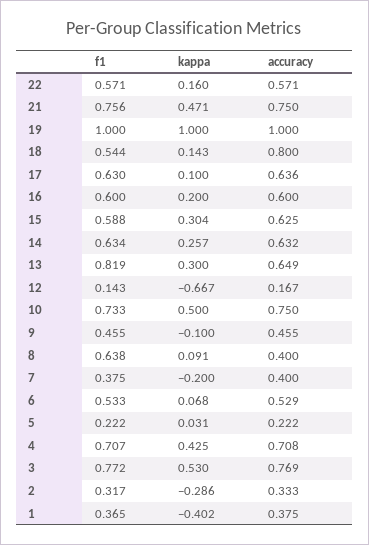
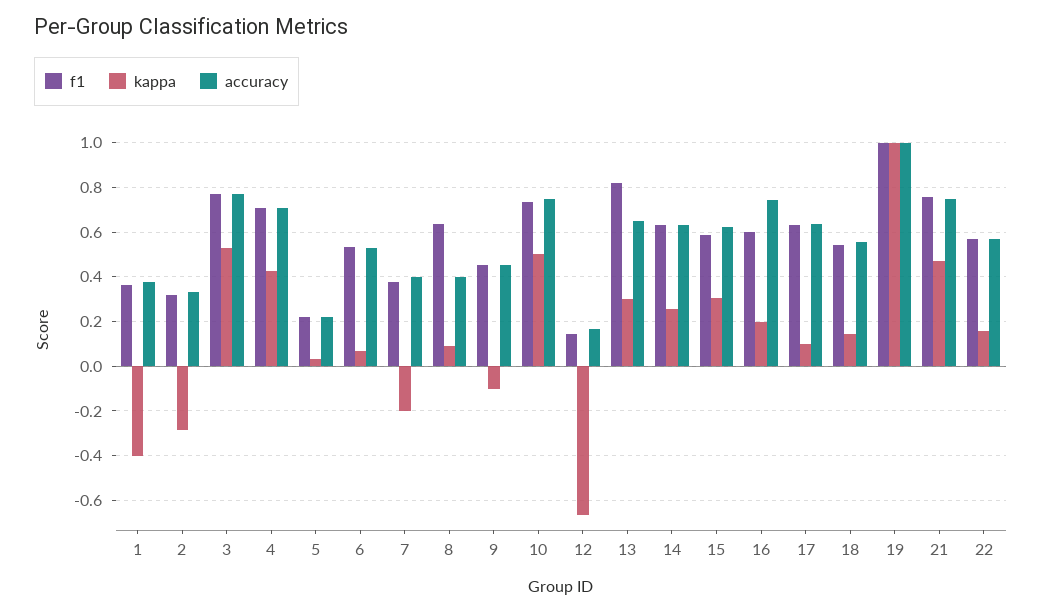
  {
    "f1": {
      "22": 0.571,
      "21": 0.756,
      "19": 1,
      "18": 0.544,
      "17": 0.63,
      "16": 0.6,
      "15": 0.588,
      "14": 0.634,
      "13": 0.819,
      "12": 0.143,
      "10": 0.733,
      "9": 0.455,
      "8": 0.638,
      "7": 0.375,
      "6": 0.533,
      "5": 0.222,
      "4": 0.707,
      "3": 0.772,
      "2": 0.317,
      "1": 0.365
    },
    "kappa": {
      "22": 0.16,
      "21": 0.471,
      "19": 1,
      "18": 0.143,
      "17": 0.1,
      "16": 0.2,
      "15": 0.304,
      "14": 0.257,
      "13": 0.3,
      "12": -0.667,
      "10": 0.5,
      "9": -0.1,
      "8": 0.091,
      "7": -0.2,
      "6": 0.068,
      "5": 0.031,
      "4": 0.425,
      "3": 0.53,
      "2": -0.286,
      "1": -0.402
    },
    "accuracy": {
      "22": 0.571,
      "21": 0.75,
      "19": 1,
-     "18": 0.8,
+     "18": 0.55,
      "17": 0.636,
-     "16": 0.6,
+     "16": 0.75,
      "15": 0.625,
      "14": 0.632,
      "13": 0.649,
      "12": 0.167,
      "10": 0.75,
      "9": 0.455,
      "8": 0.4,
      "7": 0.4,
      "6": 0.529,
      "5": 0.222,
      "4": 0.708,
      "3": 0.769,
      "2": 0.333,
      "1": 0.375
    }
  }

